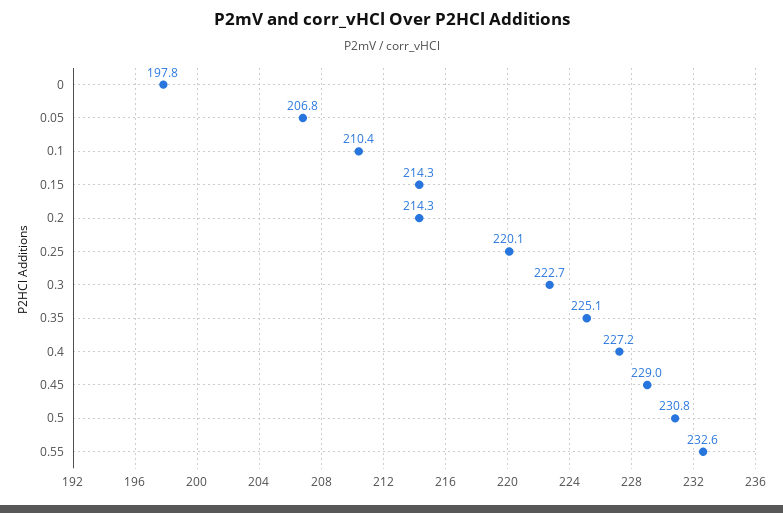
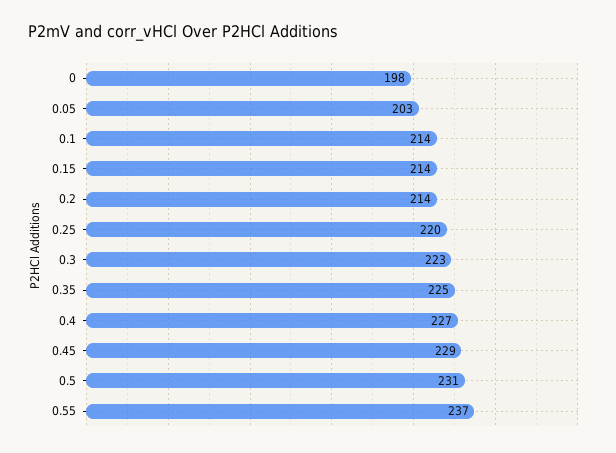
  {
    "0": 197.8,
-   "0.05": 206.8,
+   "0.05": 203,
-   "0.1": 210.4,
+   "0.1": 214,
    "0.15": 214.3,
    "0.2": 214.3,
    "0.25": 220.1,
    "0.3": 222.7,
    "0.35": 225.1,
    "0.4": 227.2,
    "0.45": 229,
    "0.5": 230.8,
-   "0.55": 232.6
+   "0.55": 237
  }

